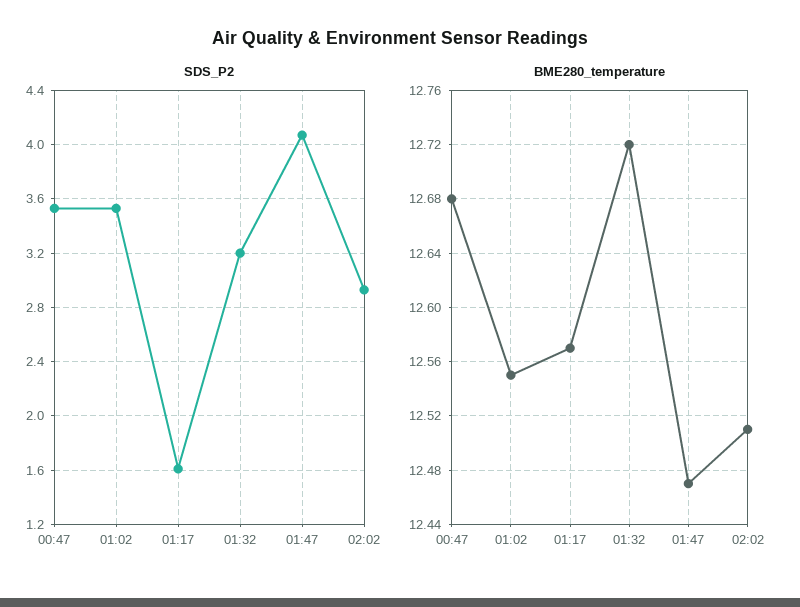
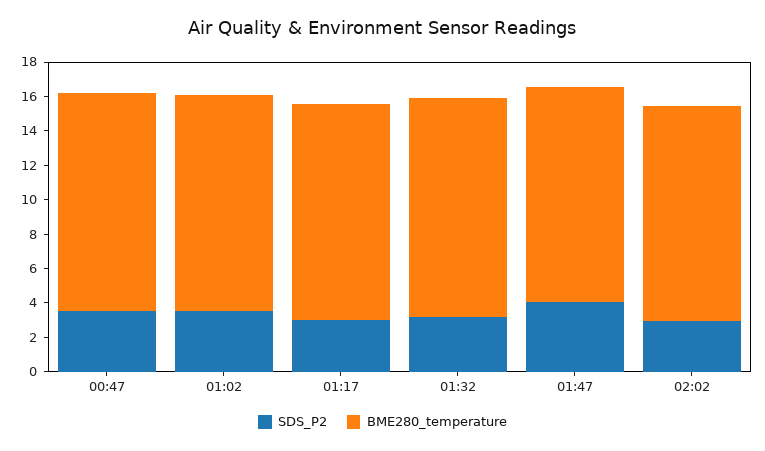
  {
    "SDS_P2": {
      "00:47": 3.55,
      "01:02": 3.55,
-     "01:17": 1.6,
+     "01:17": 3,
      "01:32": 3.2,
      "01:47": 4.05,
      "02:02": 2.95
    },
    "BME280_temperature": {
      "00:47": 12.68,
      "01:02": 12.55,
      "01:17": 12.57,
      "01:32": 12.72,
      "01:47": 12.47,
      "02:02": 12.51
    }
  }

